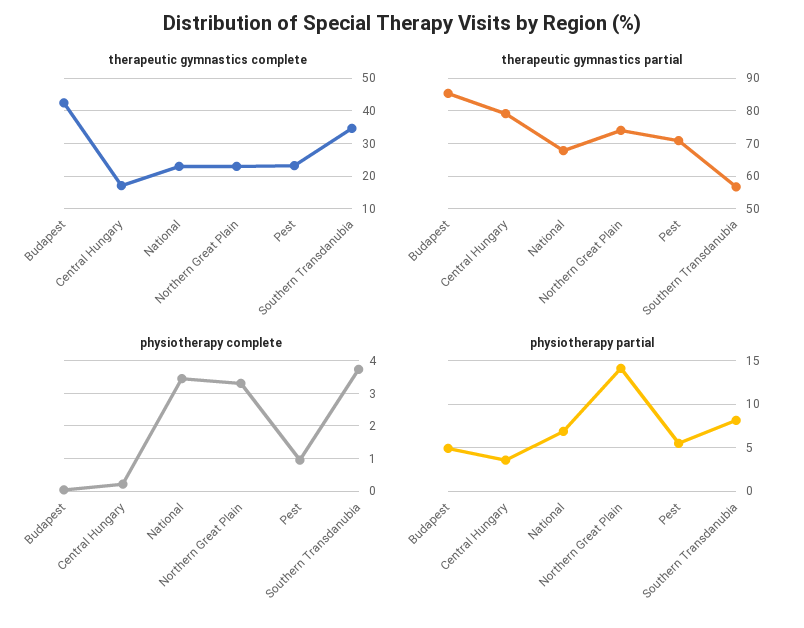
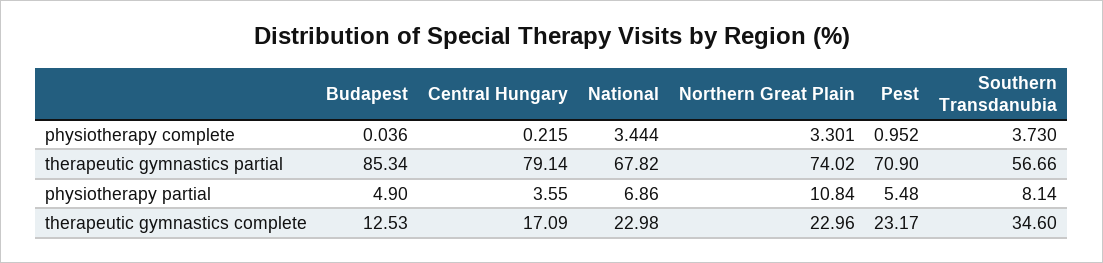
  {
    "therapeutic gymnastics complete": {
-     "Budapest": 42,
+     "Budapest": 12.53,
      "Central Hungary": 17.09,
      "National": 22.98,
      "Northern Great Plain": 22.96,
      "Pest": 23.17,
      "Southern Transdanubia": 34.6
    },
    "therapeutic gymnastics partial": {
      "Budapest": 85.34,
      "Central Hungary": 79.14,
      "National": 67.82,
      "Northern Great Plain": 74.02,
      "Pest": 70.9,
      "Southern Transdanubia": 56.66
    },
    "physiotherapy complete": {
      "Budapest": 0.036,
      "Central Hungary": 0.215,
      "National": 3.444,
      "Northern Great Plain": 3.301,
      "Pest": 0.952,
      "Southern Transdanubia": 3.73
    },
    "physiotherapy partial": {
      "Budapest": 4.9,
      "Central Hungary": 3.55,
      "National": 6.86,
-     "Northern Great Plain": 14,
+     "Northern Great Plain": 10.84,
      "Pest": 5.48,
      "Southern Transdanubia": 8.14
    }
  }

